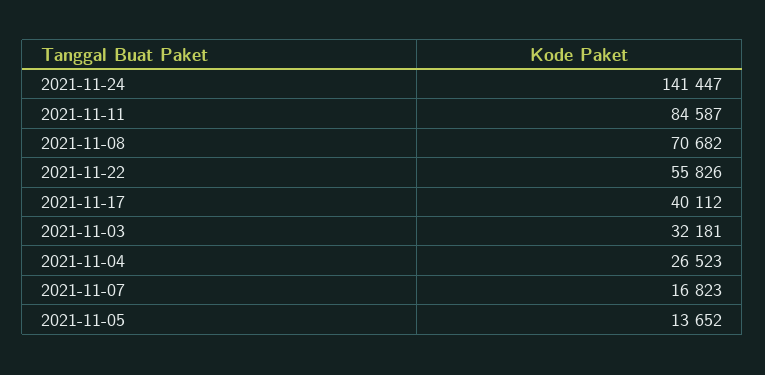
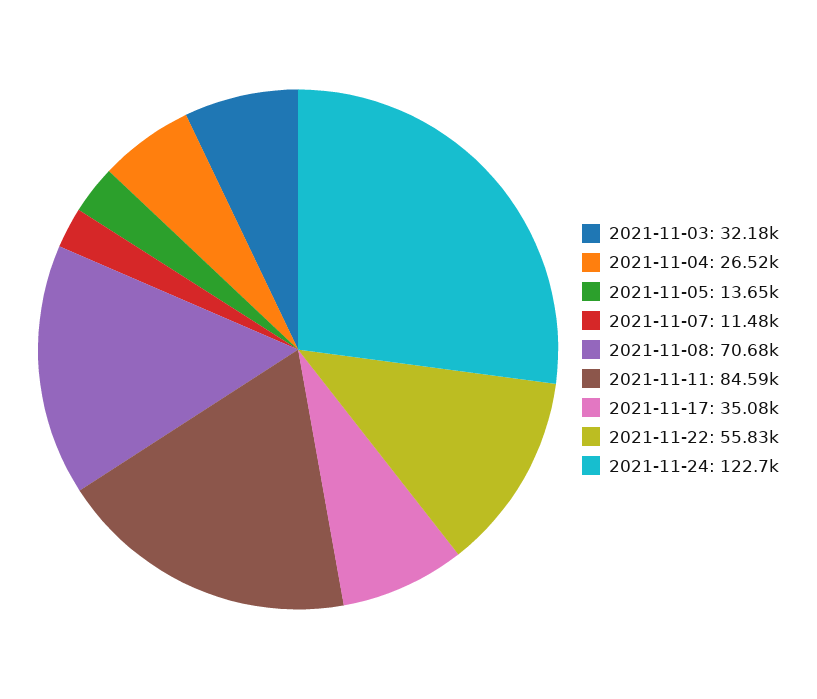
  {
-   "2021-11-24": 141447,
+   "2021-11-24": 122700,
    "2021-11-11": 84587,
    "2021-11-08": 70682,
    "2021-11-22": 55826,
-   "2021-11-17": 40112,
+   "2021-11-17": 35080,
    "2021-11-03": 32181,
    "2021-11-04": 26523,
-   "2021-11-07": 16823,
+   "2021-11-07": 11480,
    "2021-11-05": 13652
  }

